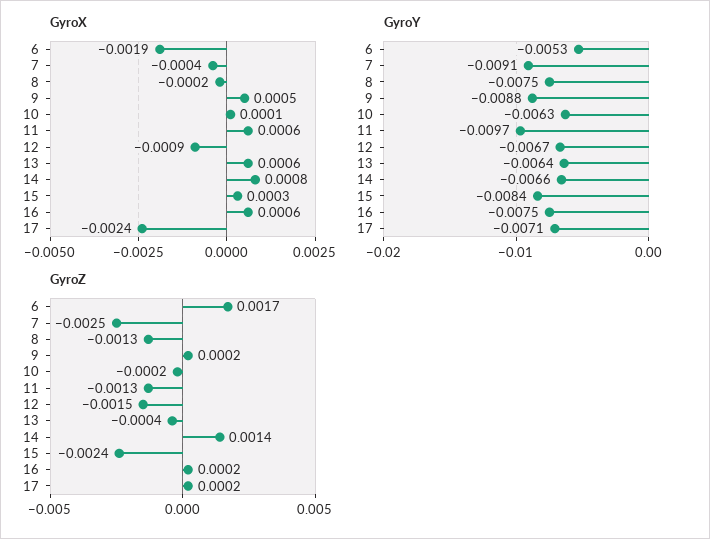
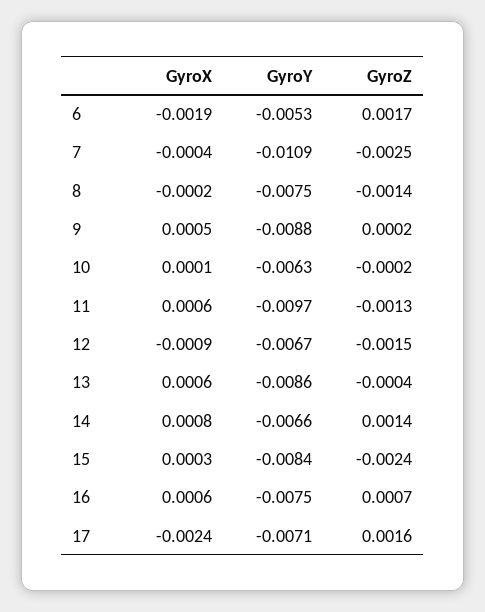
  {
    "GyroX": {
      "6": -0.0019,
      "7": -0.0004,
      "8": -0.0002,
      "9": 0.0005,
      "10": 0.0001,
      "11": 0.0006,
      "12": -0.0009,
      "13": 0.0006,
      "14": 0.0008,
      "15": 0.0003,
      "16": 0.0006,
      "17": -0.0024
    },
    "GyroY": {
      "6": -0.0053,
-     "7": -0.0091,
+     "7": -0.0109,
      "8": -0.0075,
      "9": -0.0088,
      "10": -0.0063,
      "11": -0.0097,
      "12": -0.0067,
-     "13": -0.0064,
+     "13": -0.0086,
      "14": -0.0066,
      "15": -0.0084,
      "16": -0.0075,
      "17": -0.0071
    },
    "GyroZ": {
      "6": 0.0017,
      "7": -0.0025,
-     "8": -0.0013,
+     "8": -0.0014,
      "9": 0.0002,
      "10": -0.0002,
      "11": -0.0013,
      "12": -0.0015,
      "13": -0.0004,
      "14": 0.0014,
      "15": -0.0024,
-     "16": 0.0002,
+     "16": 0.0007,
-     "17": 0.0002
+     "17": 0.0016
    }
  }

